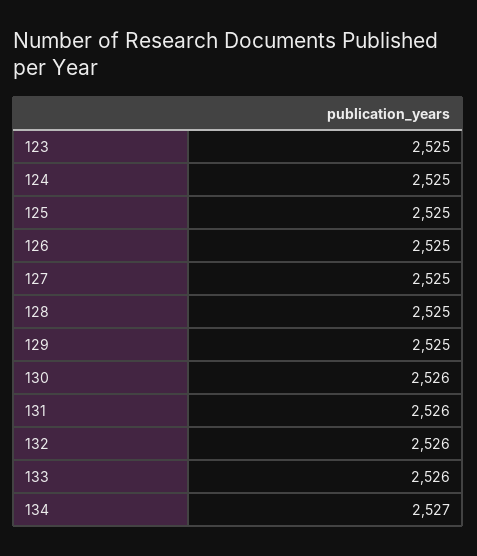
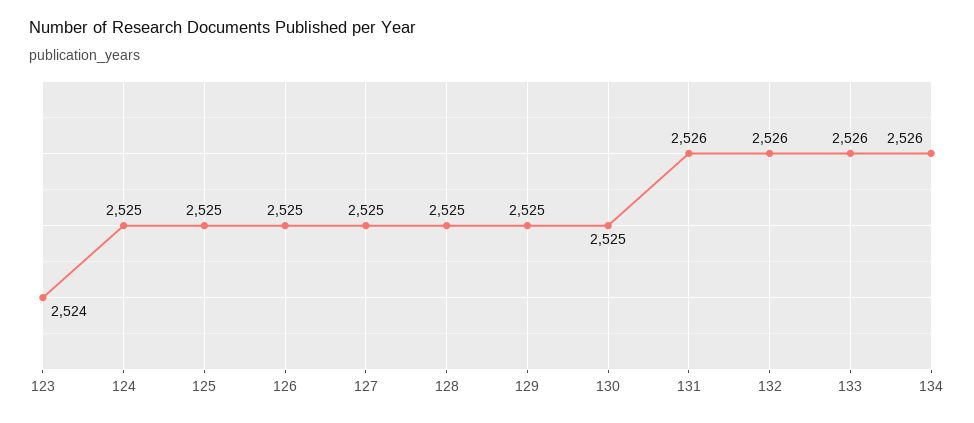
  {
-   "123": 2525,
+   "123": 2524,
    "124": 2525,
    "125": 2525,
    "126": 2525,
    "127": 2525,
    "128": 2525,
    "129": 2525,
-   "130": 2526,
+   "130": 2525,
    "131": 2526,
    "132": 2526,
    "133": 2526,
-   "134": 2527
+   "134": 2526
  }

